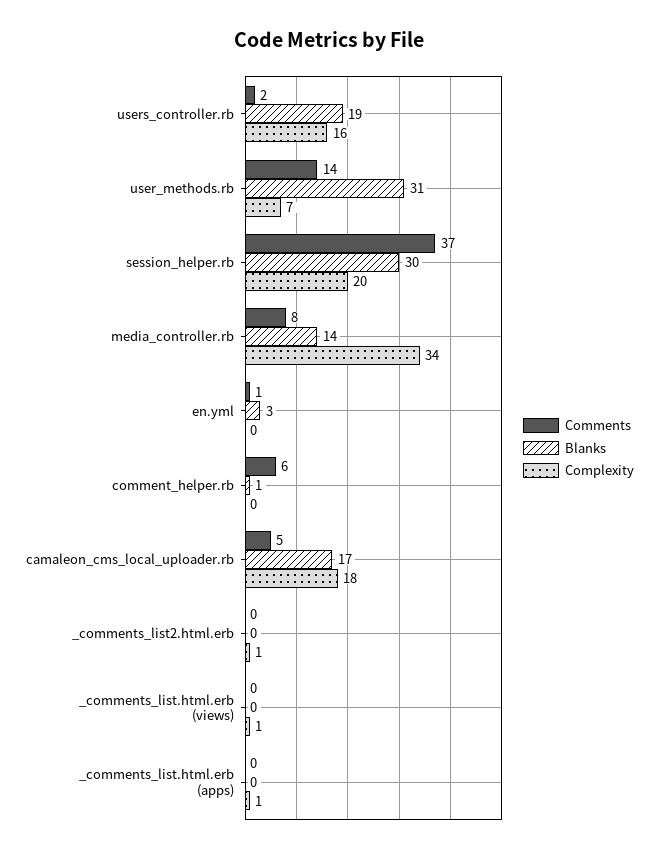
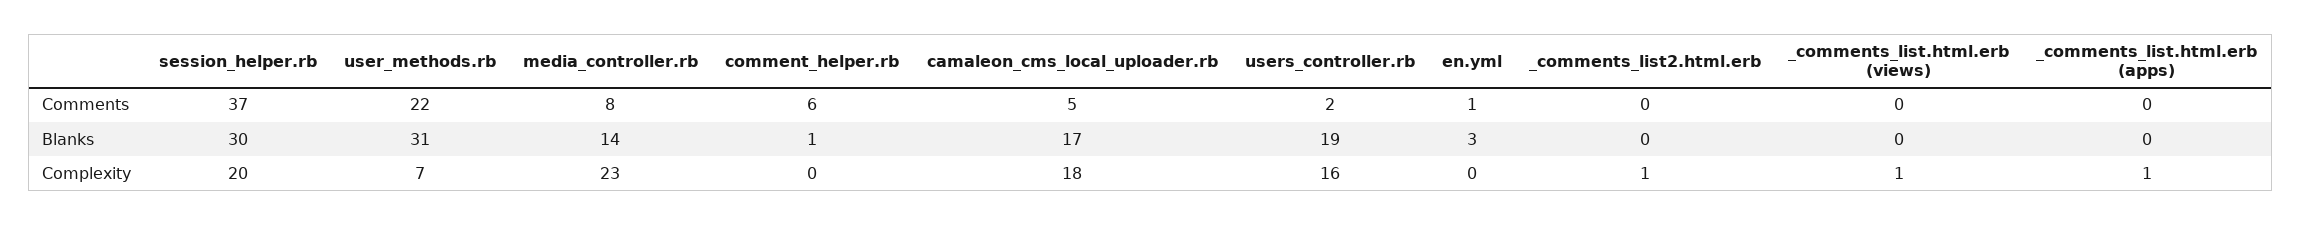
  {
    "Comments": {
      "users_controller.rb": 2,
-     "user_methods.rb": 14,
+     "user_methods.rb": 22,
      "session_helper.rb": 37,
      "media_controller.rb": 8,
      "en.yml": 1,
      "comment_helper.rb": 6,
      "camaleon_cms_local_uploader.rb": 5,
      "_comments_list2.html.erb": 0,
      "_comments_list.html.erb (views)": 0,
      "_comments_list.html.erb (apps)": 0
    },
    "Blanks": {
      "users_controller.rb": 19,
      "user_methods.rb": 31,
      "session_helper.rb": 30,
      "media_controller.rb": 14,
      "en.yml": 3,
      "comment_helper.rb": 1,
      "camaleon_cms_local_uploader.rb": 17,
      "_comments_list2.html.erb": 0,
      "_comments_list.html.erb (views)": 0,
      "_comments_list.html.erb (apps)": 0
    },
    "Complexity": {
      "users_controller.rb": 16,
      "user_methods.rb": 7,
      "session_helper.rb": 20,
-     "media_controller.rb": 34,
+     "media_controller.rb": 23,
      "en.yml": 0,
      "comment_helper.rb": 0,
      "camaleon_cms_local_uploader.rb": 18,
      "_comments_list2.html.erb": 1,
      "_comments_list.html.erb (views)": 1,
      "_comments_list.html.erb (apps)": 1
    }
  }

